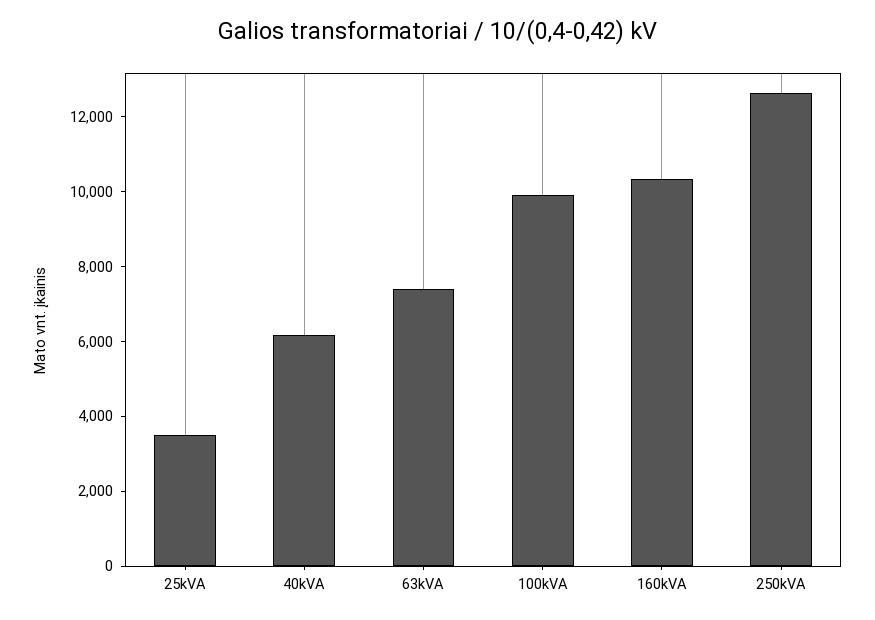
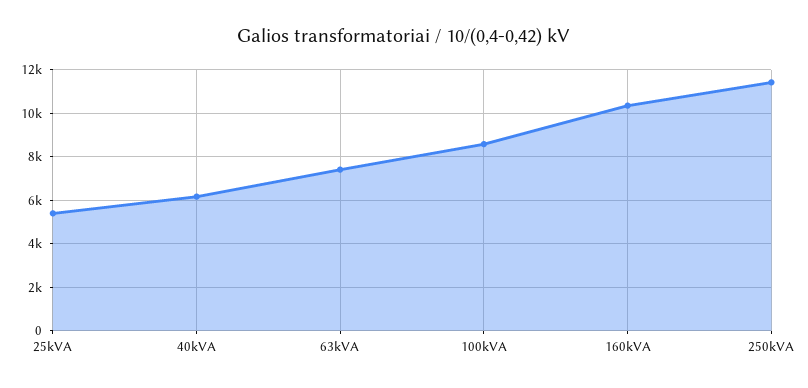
  {
-   "25kVA": 3500,
+   "25kVA": 5500,
    "40kVA": 6000,
    "63kVA": 7500,
-   "100kVA": 10000,
+   "100kVA": 8500,
    "160kVA": 10500,
-   "250kVA": 12500
+   "250kVA": 11500
  }

